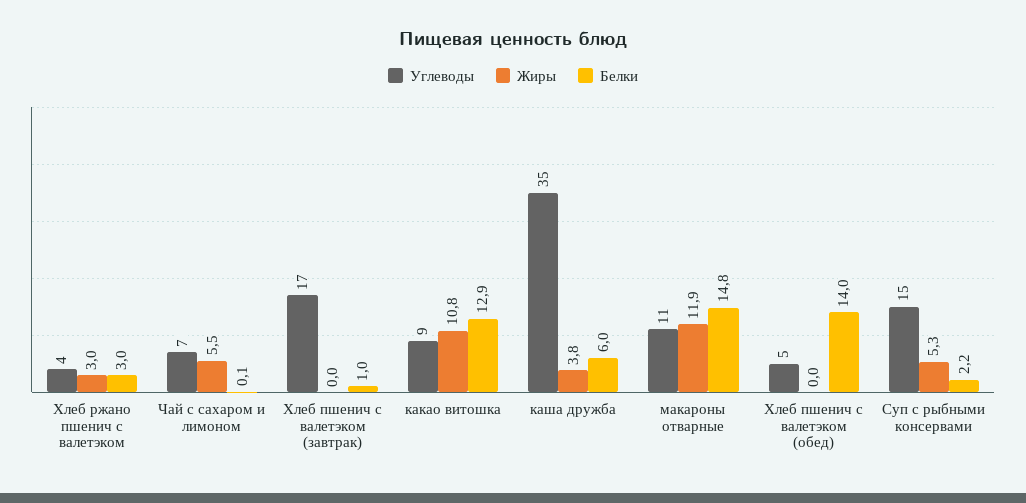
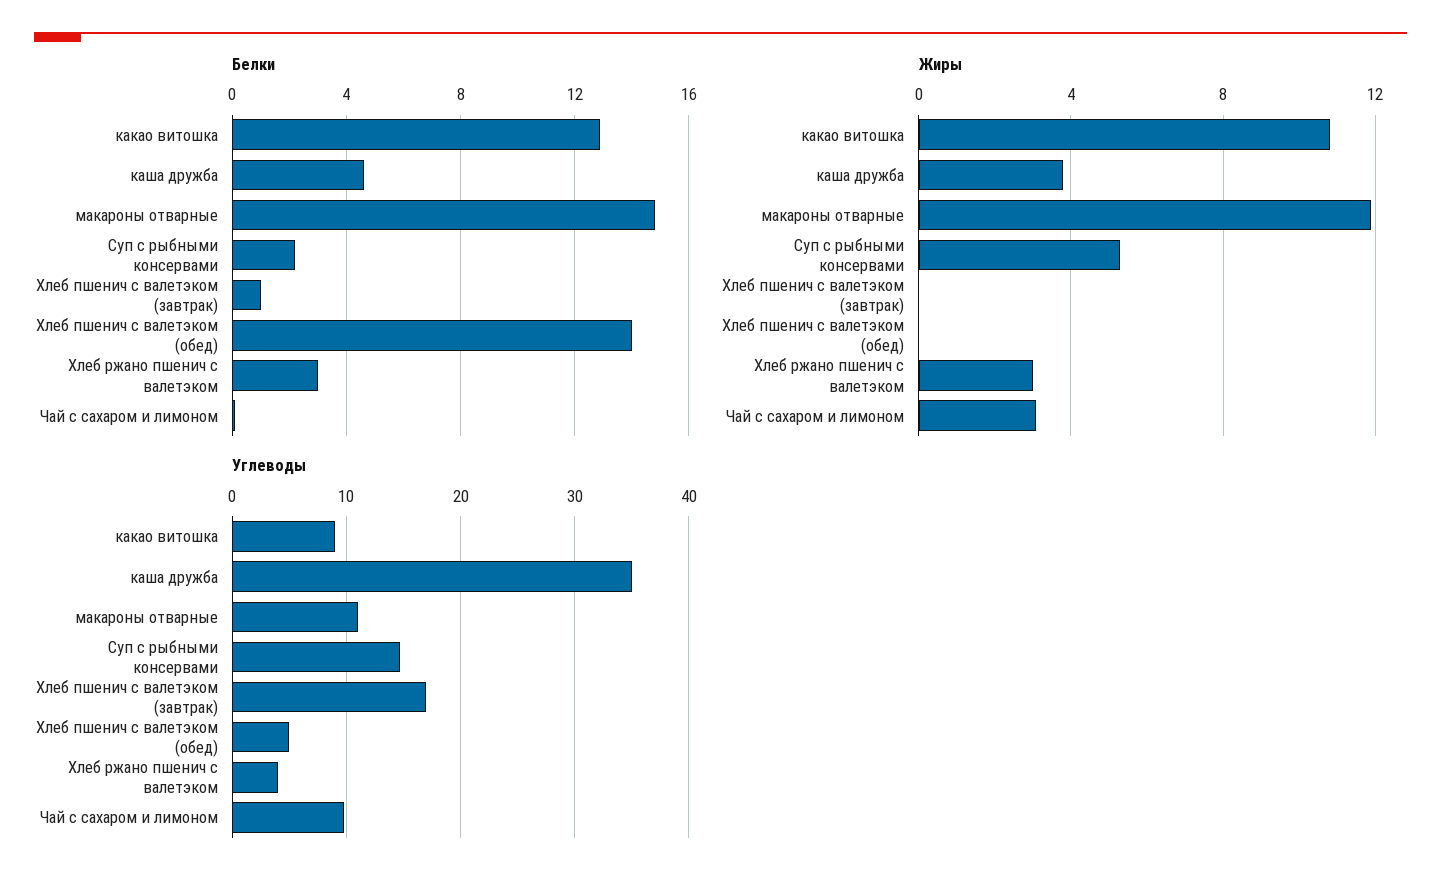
  {
    "Углеводы": {
      "Хлеб ржано пшенич с валетэком": 4,
-     "Чай с сахаром и лимоном": 7,
+     "Чай с сахаром и лимоном": 10,
      "Хлеб пшенич с валетэком (завтрак)": 17,
      "какао витошка": 9,
      "каша дружба": 35,
      "макароны отварные": 11,
      "Хлеб пшенич с валетэком (обед)": 5,
      "Суп с рыбными консервами": 15
    },
    "Жиры": {
      "Хлеб ржано пшенич с валетэком": 3,
-     "Чай с сахаром и лимоном": 5.5,
+     "Чай с сахаром и лимоном": 3,
      "Хлеб пшенич с валетэком (завтрак)": 0,
      "какао витошка": 10.8,
      "каша дружба": 3.8,
      "макароны отварные": 11.9,
      "Хлеб пшенич с валетэком (обед)": 0,
      "Суп с рыбными консервами": 5.3
    },
    "Белки": {
      "Хлеб ржано пшенич с валетэком": 3,
      "Чай с сахаром и лимоном": 0.1,
      "Хлеб пшенич с валетэком (завтрак)": 1,
      "какао витошка": 12.9,
-     "каша дружба": 6,
+     "каша дружба": 4.5,
      "макароны отварные": 14.8,
      "Хлеб пшенич с валетэком (обед)": 14,
      "Суп с рыбными консервами": 2.2
    }
  }

